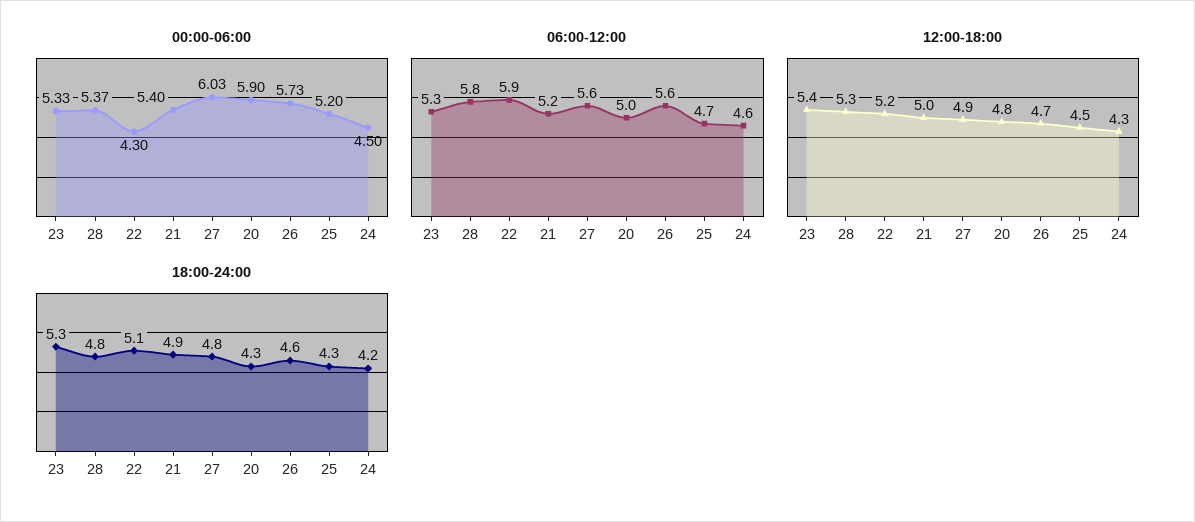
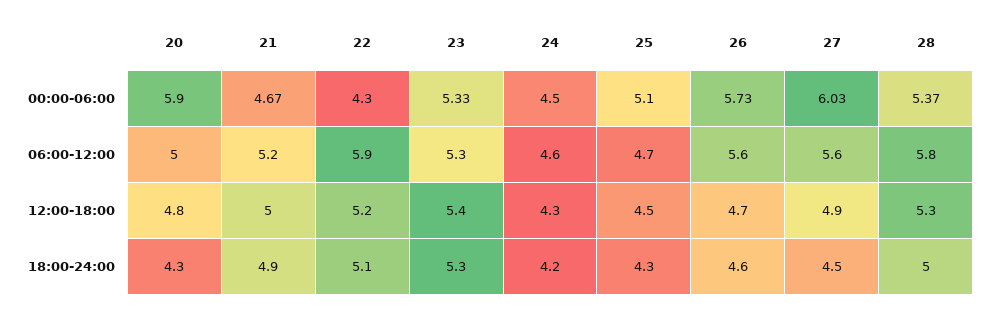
  {
    "00:00-06:00": {
      "23": 5.33,
      "28": 5.37,
      "22": 4.3,
-     "21": 5.4,
+     "21": 4.67,
      "27": 6.03,
      "20": 5.9,
      "26": 5.73,
-     "25": 5.2,
+     "25": 5.1,
      "24": 4.5
    },
    "06:00-12:00": {
      "23": 5.3,
      "28": 5.8,
      "22": 5.9,
      "21": 5.2,
      "27": 5.6,
      "20": 5,
      "26": 5.6,
      "25": 4.7,
      "24": 4.6
    },
    "12:00-18:00": {
      "23": 5.4,
      "28": 5.3,
      "22": 5.2,
      "21": 5,
      "27": 4.9,
      "20": 4.8,
      "26": 4.7,
      "25": 4.5,
      "24": 4.3
    },
    "18:00-24:00": {
      "23": 5.3,
-     "28": 4.8,
+     "28": 5,
      "22": 5.1,
      "21": 4.9,
-     "27": 4.8,
+     "27": 4.5,
      "20": 4.3,
      "26": 4.6,
      "25": 4.3,
      "24": 4.2
    }
  }

